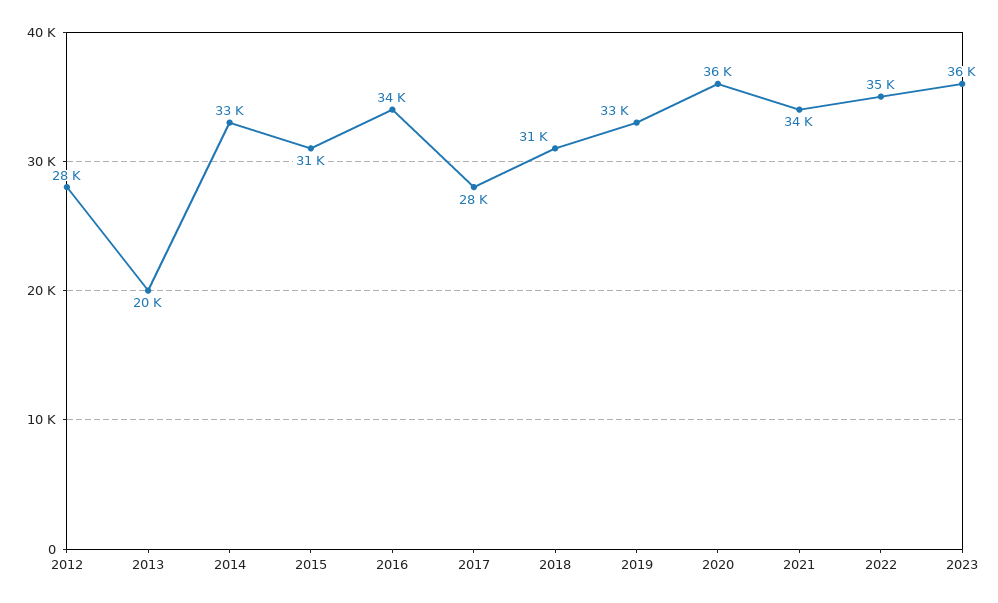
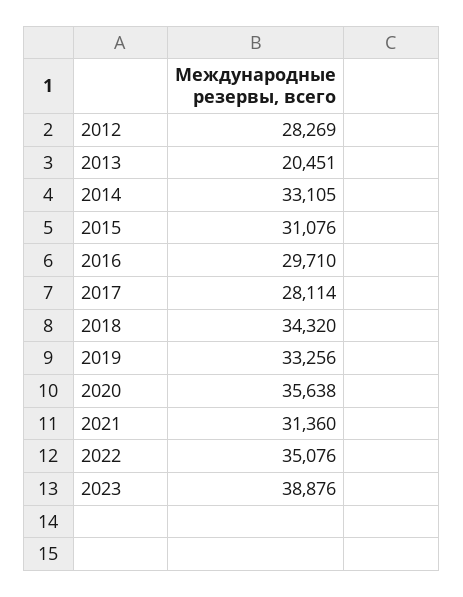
  {
    "2012": 28269,
    "2013": 20451,
    "2014": 33105,
    "2015": 31076,
-   "2016": 34000,
+   "2016": 29710,
    "2017": 28114,
-   "2018": 31000,
+   "2018": 34320,
    "2019": 33256,
    "2020": 35638,
-   "2021": 34000,
+   "2021": 31360,
    "2022": 35076,
-   "2023": 36000
+   "2023": 38876
  }

